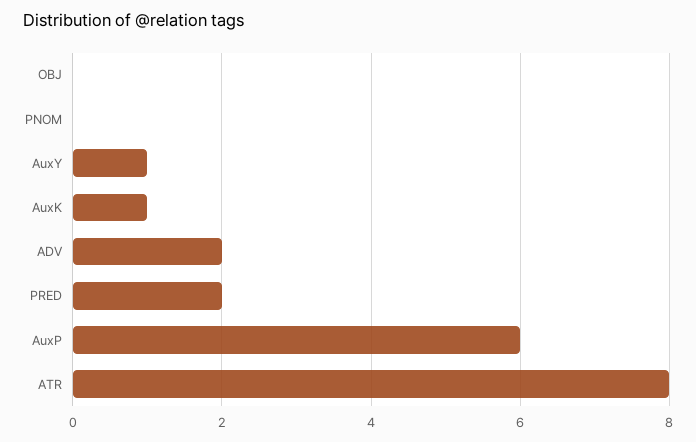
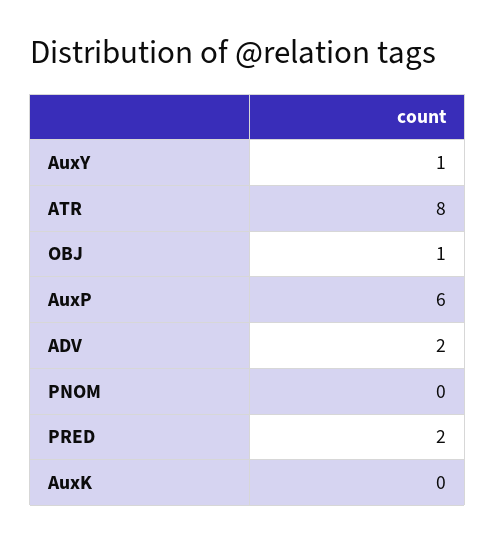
  {
-   "OBJ": 0,
+   "OBJ": 1,
    "PNOM": 0,
    "AuxY": 1,
-   "AuxK": 1,
+   "AuxK": 0,
    "ADV": 2,
    "PRED": 2,
    "AuxP": 6,
    "ATR": 8
  }

